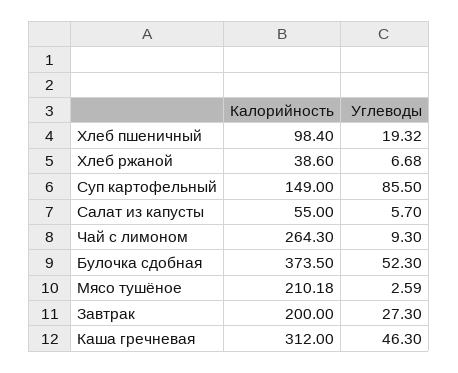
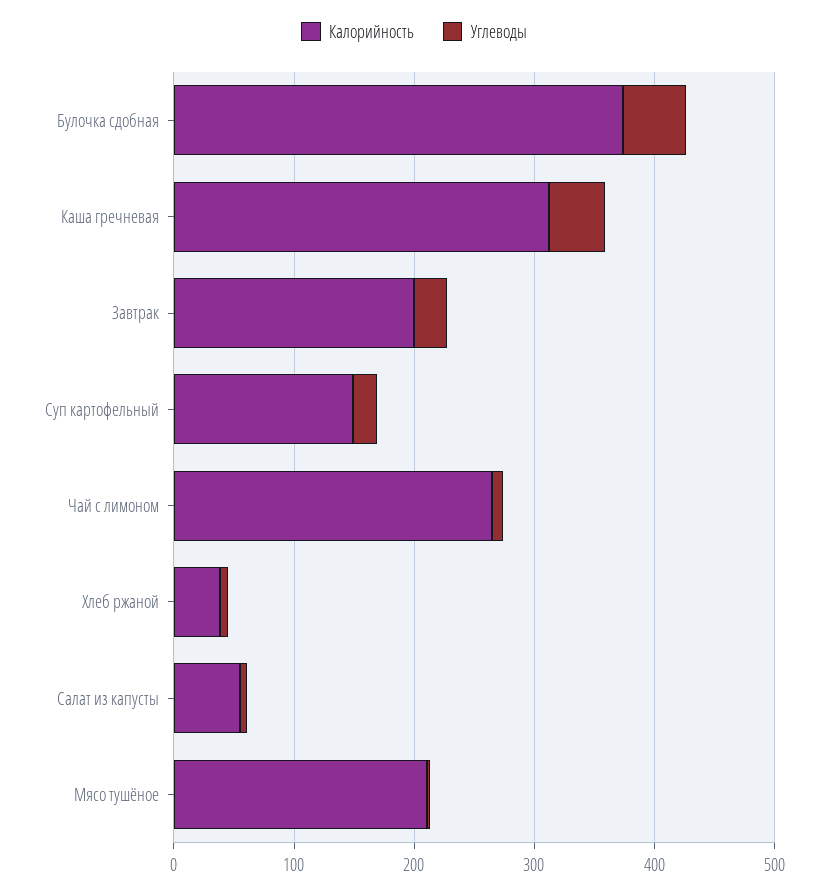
  {
    "Калорийность": {
-     "Хлеб пшеничный": 98.4,
      "Хлеб ржаной": 38.6,
      "Суп картофельный": 149,
      "Салат из капусты": 55,
      "Чай с лимоном": 264.3,
      "Булочка сдобная": 373.5,
      "Мясо тушёное": 210.18,
      "Завтрак": 200,
      "Каша гречневая": 312
    },
    "Углеводы": {
-     "Хлеб пшеничный": 19.32,
      "Хлеб ржаной": 6.68,
-     "Суп картофельный": 85.5,
+     "Суп картофельный": 20,
      "Салат из капусты": 5.7,
      "Чай с лимоном": 9.3,
      "Булочка сдобная": 52.3,
      "Мясо тушёное": 2.59,
      "Завтрак": 27.3,
      "Каша гречневая": 46.3
    }
  }

